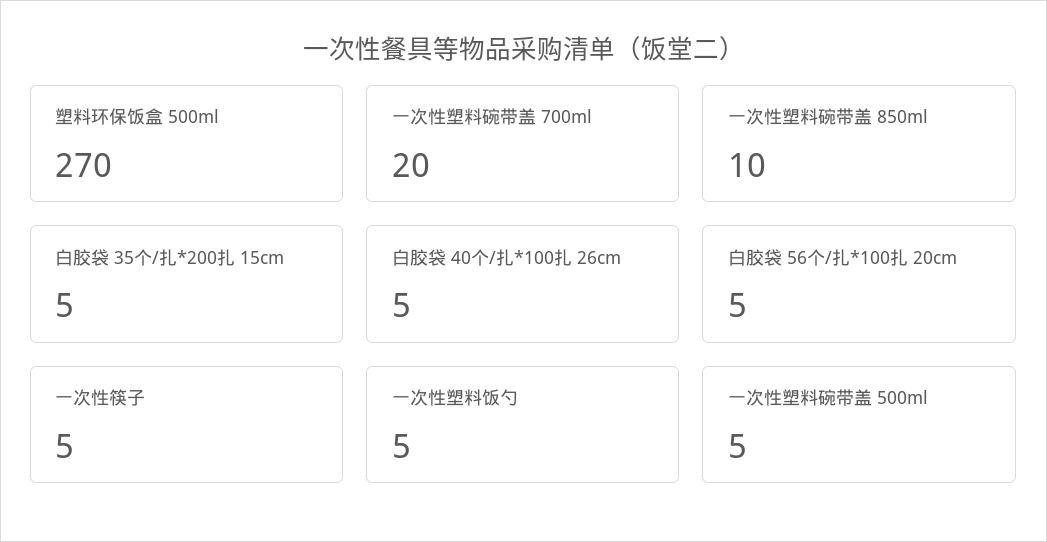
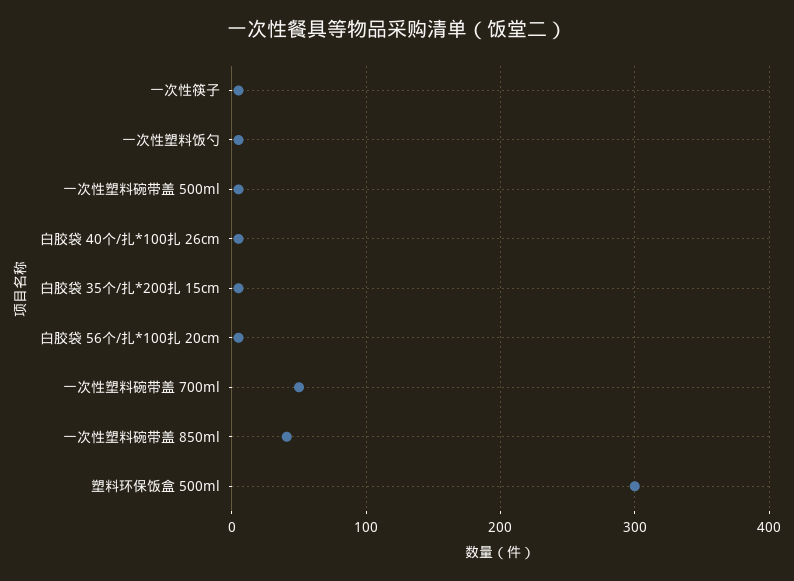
  {
-   "塑料环保饭盒 500ml": 270,
+   "塑料环保饭盒 500ml": 300,
-   "一次性塑料碗带盖 700ml": 20,
+   "一次性塑料碗带盖 700ml": 50,
-   "一次性塑料碗带盖 850ml": 10,
+   "一次性塑料碗带盖 850ml": 40,
    "白胶袋 35个/扎*200扎 15cm": 5,
    "白胶袋 40个/扎*100扎 26cm": 5,
    "白胶袋 56个/扎*100扎 20cm": 5,
    "一次性筷子": 5,
    "一次性塑料饭勺": 5,
    "一次性塑料碗带盖 500ml": 5
  }

